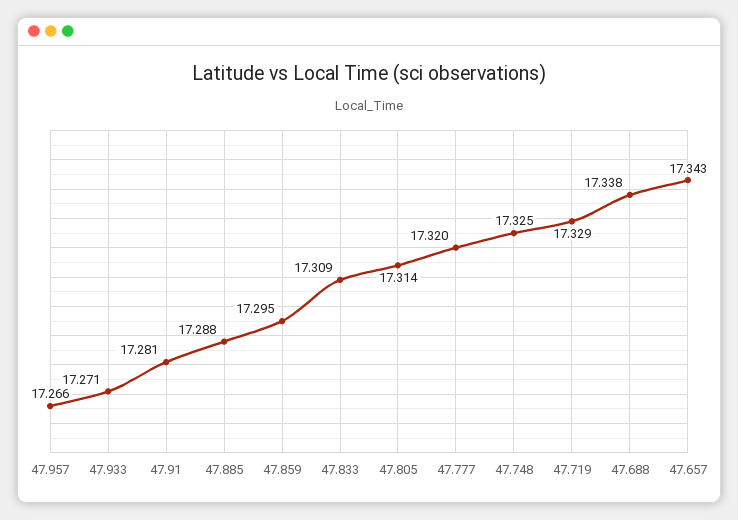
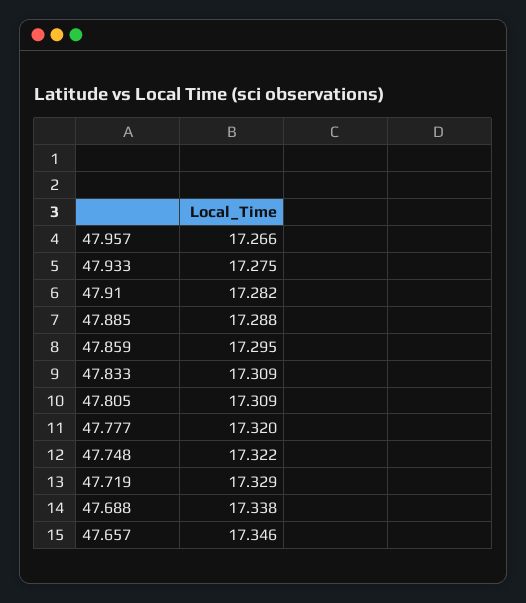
  {
    "47.957": 17.266,
-   "47.933": 17.271,
+   "47.933": 17.275,
-   "47.91": 17.281,
+   "47.91": 17.282,
    "47.885": 17.288,
    "47.859": 17.295,
    "47.833": 17.309,
-   "47.805": 17.314,
+   "47.805": 17.309,
    "47.777": 17.32,
-   "47.748": 17.325,
+   "47.748": 17.322,
    "47.719": 17.329,
    "47.688": 17.338,
-   "47.657": 17.343
+   "47.657": 17.346
  }

